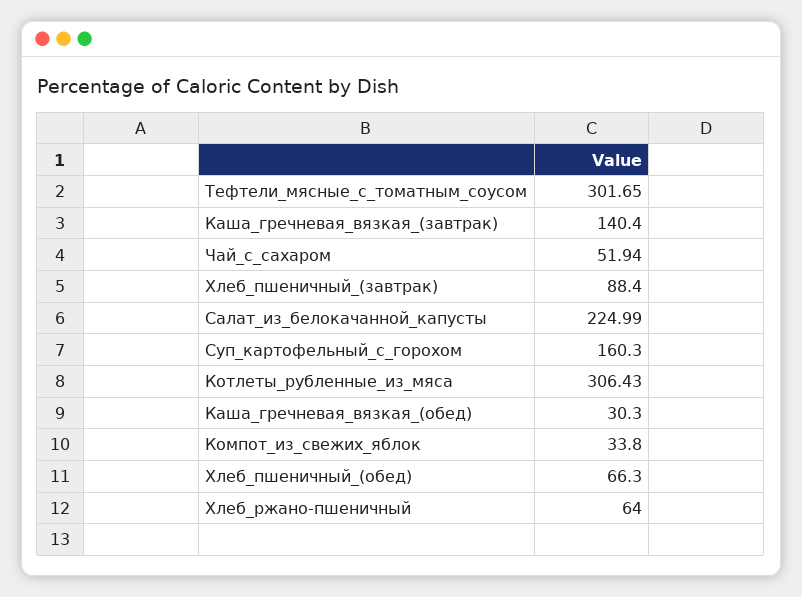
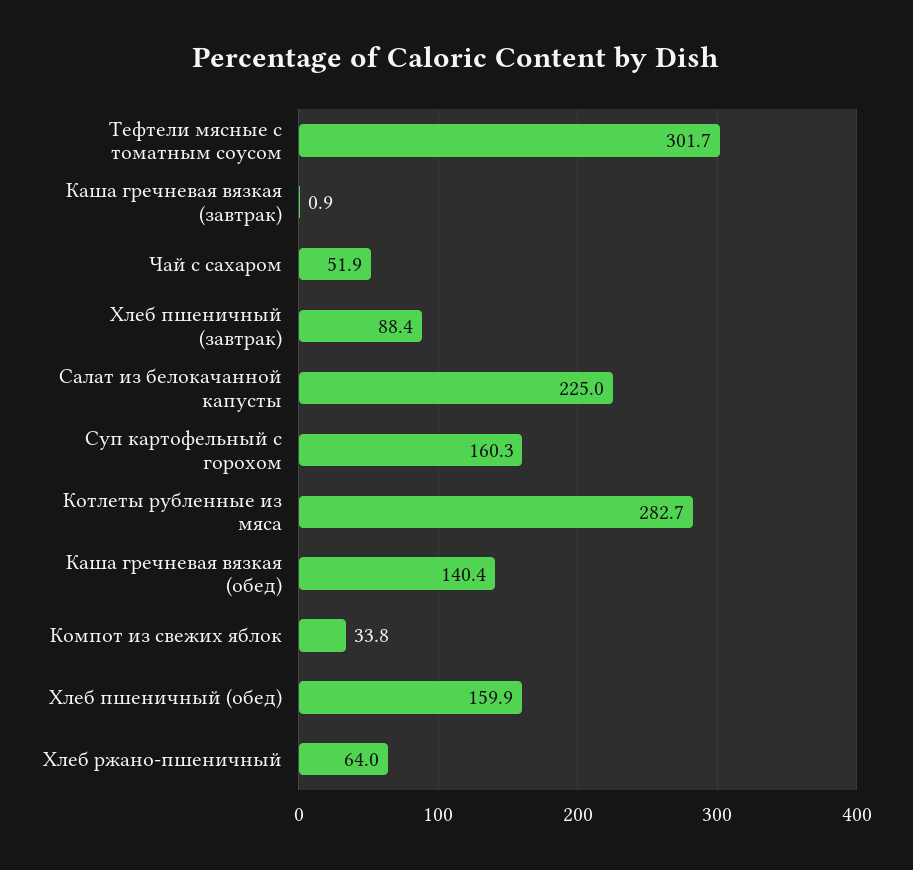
  {
    "Тефтели_мясные_с_томатным_соусом": 301.65,
-   "Каша_гречневая_вязкая_(завтрак)": 140.4,
+   "Каша_гречневая_вязкая_(завтрак)": 0.9,
    "Чай_с_сахаром": 51.94,
    "Хлеб_пшеничный_(завтрак)": 88.4,
    "Салат_из_белокачанной_капусты": 224.99,
    "Суп_картофельный_с_горохом": 160.3,
-   "Котлеты_рубленные_из_мяса": 306.43,
+   "Котлеты_рубленные_из_мяса": 282.7,
-   "Каша_гречневая_вязкая_(обед)": 30.3,
+   "Каша_гречневая_вязкая_(обед)": 140.4,
    "Компот_из_свежих_яблок": 33.8,
-   "Хлеб_пшеничный_(обед)": 66.3,
+   "Хлеб_пшеничный_(обед)": 159.9,
    "Хлеб_ржано-пшеничный": 64
  }

